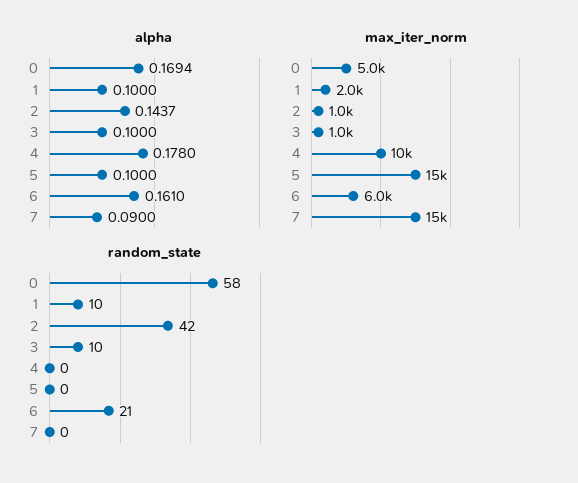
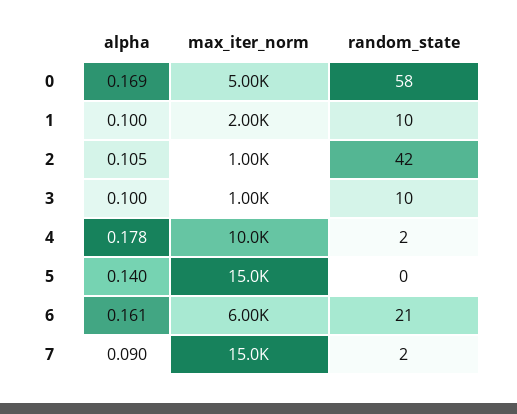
  {
    "alpha": {
      "0": 0.1694,
      "1": 0.1,
-     "2": 0.1437,
+     "2": 0.105,
      "3": 0.1,
      "4": 0.178,
-     "5": 0.1,
+     "5": 0.14,
      "6": 0.161,
      "7": 0.09
    },
    "max_iter_norm": {
      "0": 5000,
      "1": 2000,
      "2": 1000,
      "3": 1000,
      "4": 10000,
      "5": 15000,
      "6": 6000,
      "7": 15000
    },
    "random_state": {
      "0": 58,
      "1": 10,
      "2": 42,
      "3": 10,
-     "4": 0,
+     "4": 2,
      "5": 0,
      "6": 21,
-     "7": 0
+     "7": 2
    }
  }

